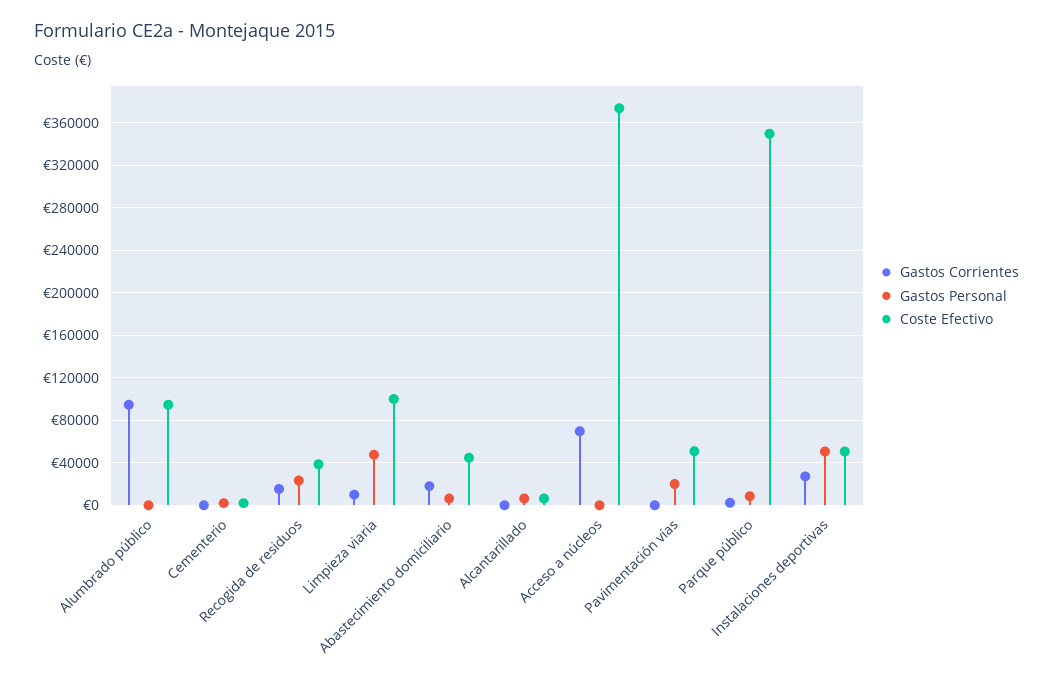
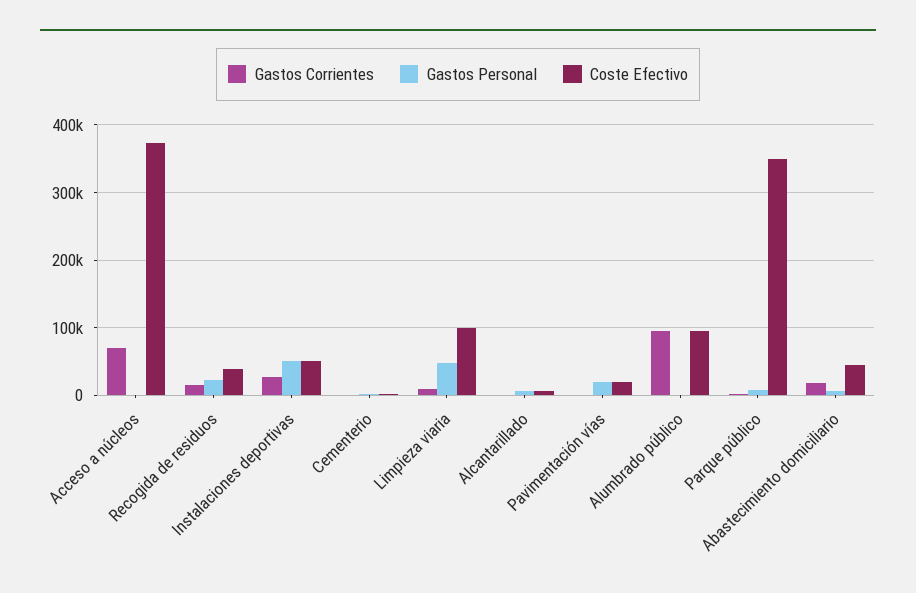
  {
    "Gastos Corrientes": {
      "Alumbrado público": 90000,
      "Cementerio": 0,
      "Recogida de residuos": 20000,
      "Limpieza viaria": 10000,
      "Abastecimiento domiciliario": 20000,
      "Alcantarillado": 0,
      "Acceso a núcleos": 70000,
      "Pavimentación vías": 0,
      "Parque público": 0,
      "Instalaciones deportivas": 30000
    },
    "Gastos Personal": {
      "Alumbrado público": 0,
      "Cementerio": 0,
      "Recogida de residuos": 20000,
      "Limpieza viaria": 50000,
      "Abastecimiento domiciliario": 10000,
      "Alcantarillado": 10000,
      "Acceso a núcleos": 0,
      "Pavimentación vías": 20000,
      "Parque público": 10000,
      "Instalaciones deportivas": 50000
    },
    "Coste Efectivo": {
      "Alumbrado público": 90000,
      "Cementerio": 0,
      "Recogida de residuos": 40000,
      "Limpieza viaria": 100000,
      "Abastecimiento domiciliario": 40000,
      "Alcantarillado": 10000,
      "Acceso a núcleos": 370000,
-     "Pavimentación vías": 50000,
+     "Pavimentación vías": 20000,
      "Parque público": 350000,
      "Instalaciones deportivas": 50000
    }
  }

